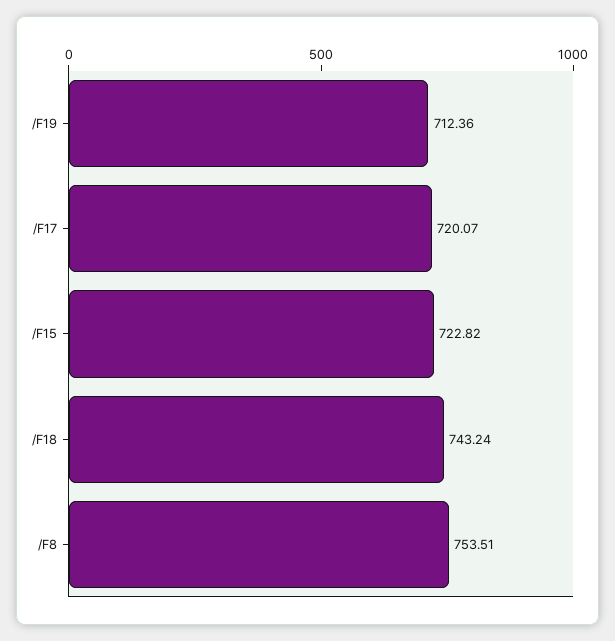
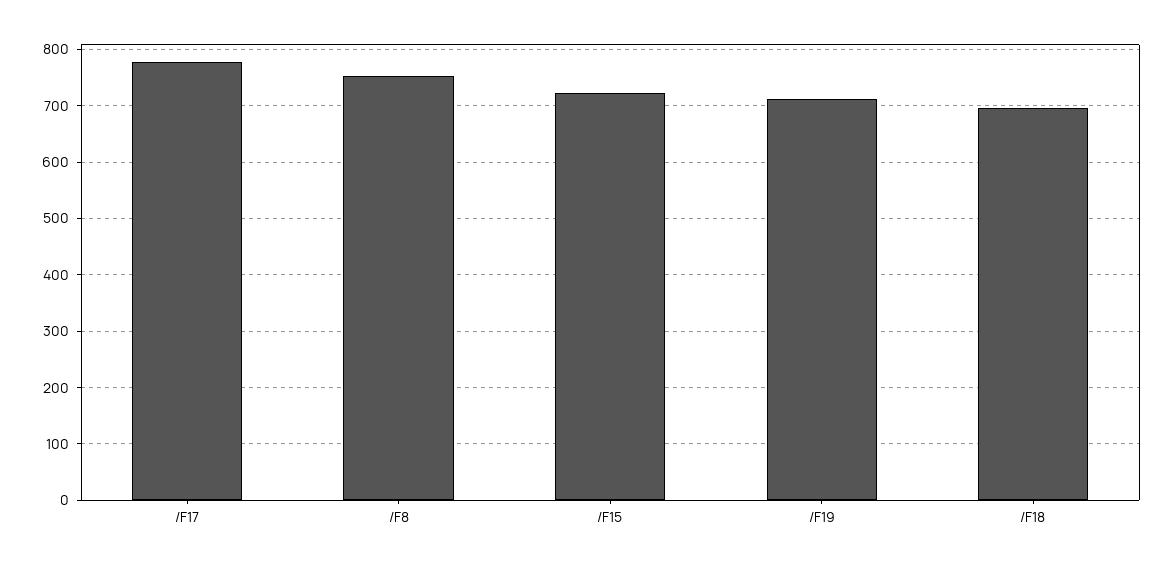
  {
    "/F19": 712.36,
-   "/F17": 720.07,
+   "/F17": 780,
    "/F15": 722.82,
-   "/F18": 743.24,
+   "/F18": 700,
    "/F8": 753.51
  }

